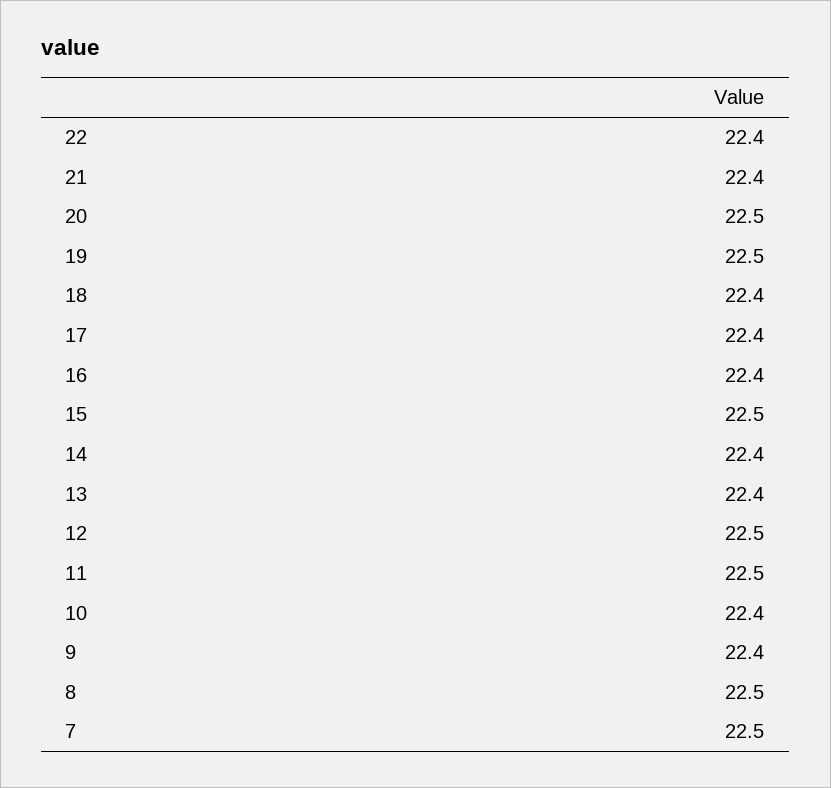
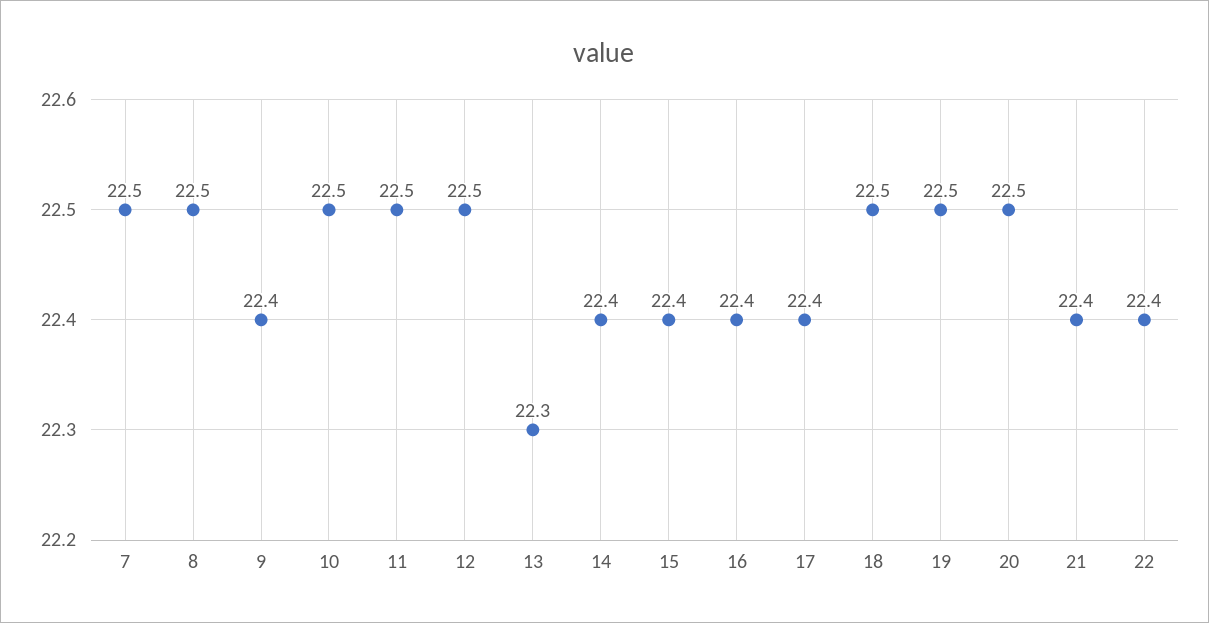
  {
    "22": 22.4,
    "21": 22.4,
    "20": 22.5,
    "19": 22.5,
-   "18": 22.4,
+   "18": 22.5,
    "17": 22.4,
    "16": 22.4,
-   "15": 22.5,
+   "15": 22.4,
    "14": 22.4,
-   "13": 22.4,
+   "13": 22.3,
    "12": 22.5,
    "11": 22.5,
-   "10": 22.4,
+   "10": 22.5,
    "9": 22.4,
    "8": 22.5,
    "7": 22.5
  }

